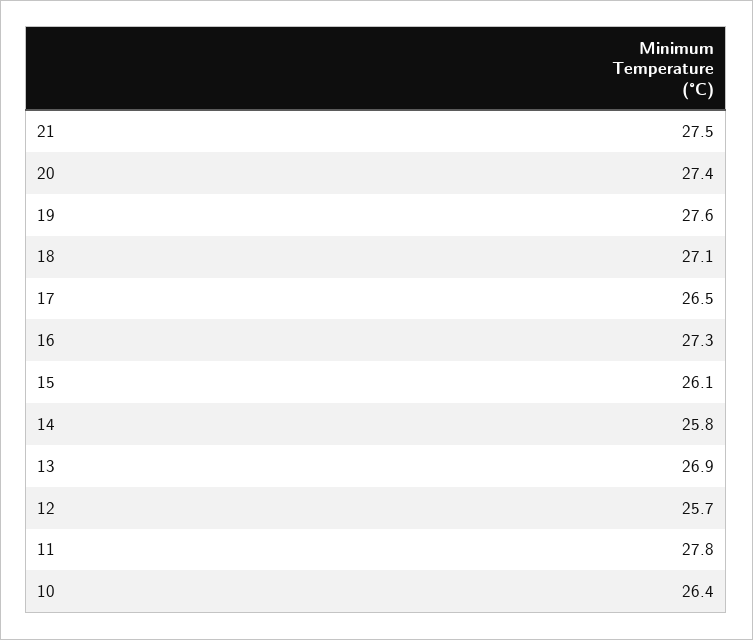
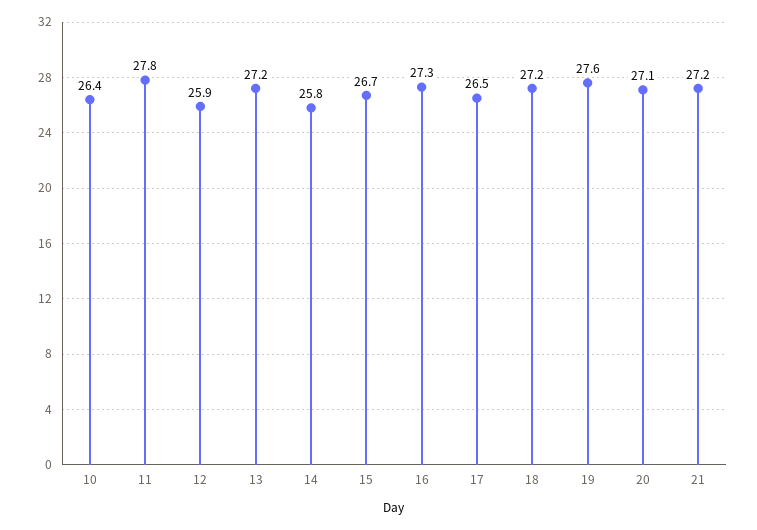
  {
-   "21": 27.5,
+   "21": 27.2,
-   "20": 27.4,
+   "20": 27.1,
    "19": 27.6,
-   "18": 27.1,
+   "18": 27.2,
    "17": 26.5,
    "16": 27.3,
-   "15": 26.1,
+   "15": 26.7,
    "14": 25.8,
-   "13": 26.9,
+   "13": 27.2,
-   "12": 25.7,
+   "12": 25.9,
    "11": 27.8,
    "10": 26.4
  }

